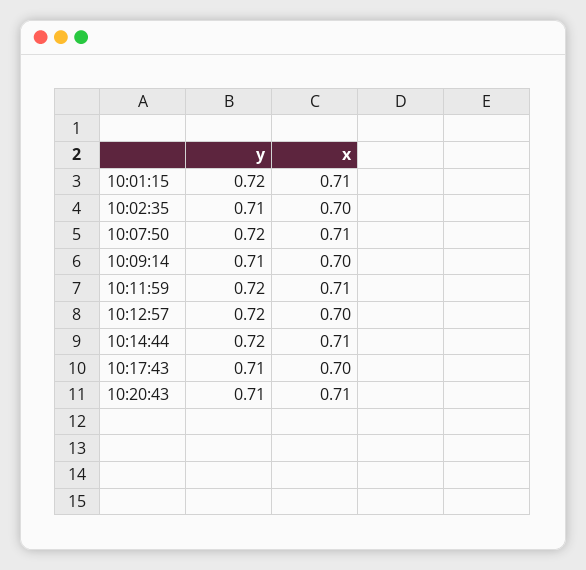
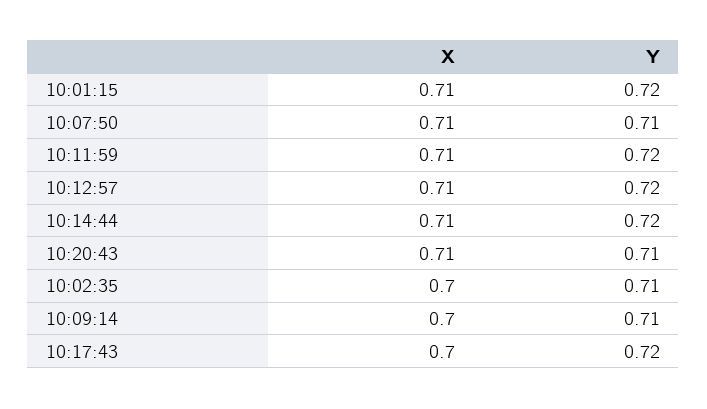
  {
    "y": {
      "10:01:15": 0.72,
      "10:02:35": 0.71,
-     "10:07:50": 0.72,
+     "10:07:50": 0.71,
      "10:09:14": 0.71,
      "10:11:59": 0.72,
      "10:12:57": 0.72,
      "10:14:44": 0.72,
-     "10:17:43": 0.71,
+     "10:17:43": 0.72,
      "10:20:43": 0.71
    },
    "x": {
      "10:01:15": 0.71,
      "10:02:35": 0.7,
      "10:07:50": 0.71,
      "10:09:14": 0.7,
      "10:11:59": 0.71,
-     "10:12:57": 0.7,
+     "10:12:57": 0.71,
      "10:14:44": 0.71,
      "10:17:43": 0.7,
      "10:20:43": 0.71
    }
  }

